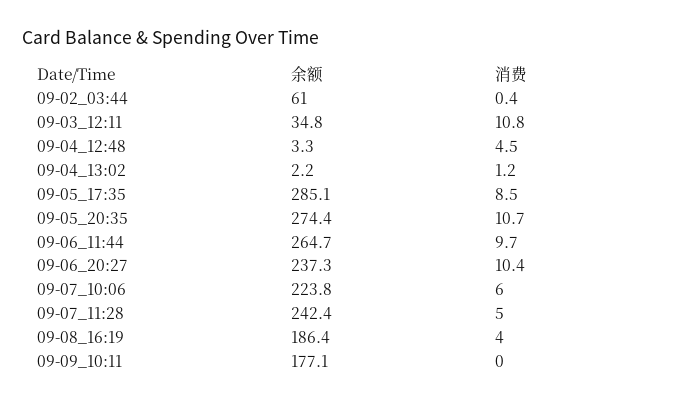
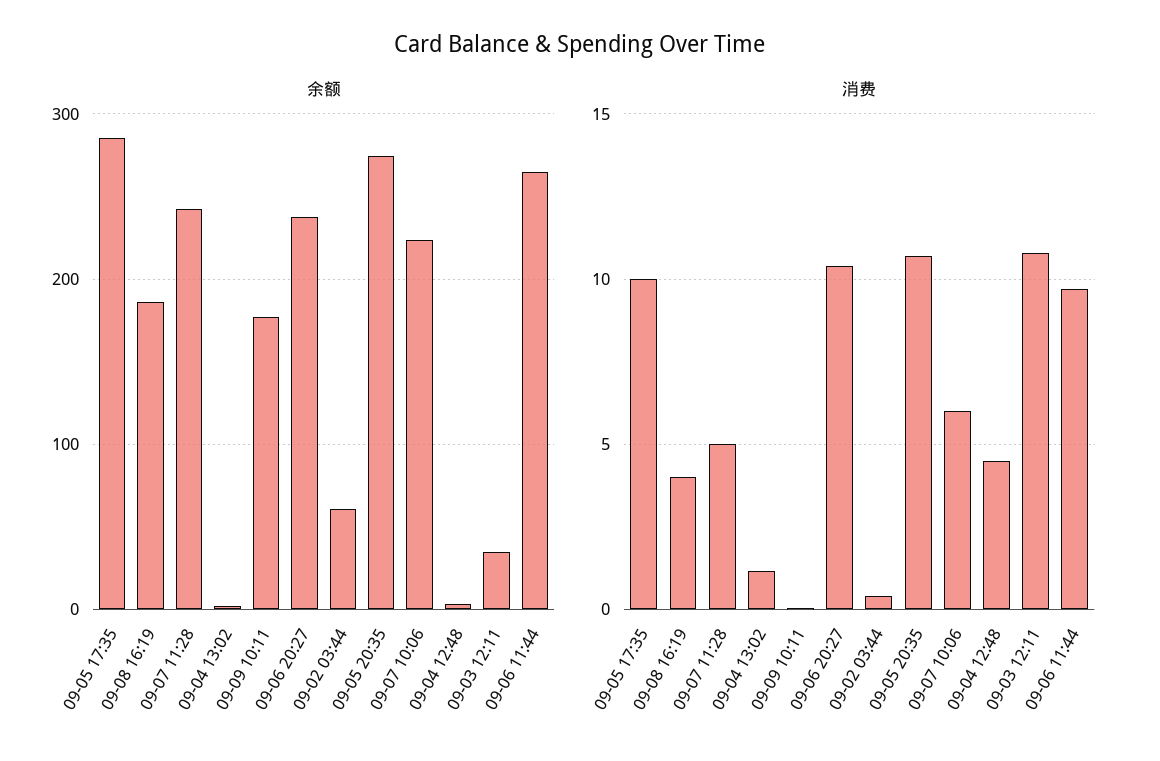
  {
    "余额": {
      "09-02_03:44": 61,
      "09-03_12:11": 34.8,
      "09-04_12:48": 3.3,
      "09-04_13:02": 2.2,
      "09-05_17:35": 285.1,
      "09-05_20:35": 274.4,
      "09-06_11:44": 264.7,
      "09-06_20:27": 237.3,
      "09-07_10:06": 223.8,
      "09-07_11:28": 242.4,
      "09-08_16:19": 186.4,
      "09-09_10:11": 177.1
    },
    "消费": {
      "09-02_03:44": 0.4,
      "09-03_12:11": 10.8,
      "09-04_12:48": 4.5,
      "09-04_13:02": 1.2,
-     "09-05_17:35": 8.5,
+     "09-05_17:35": 10,
      "09-05_20:35": 10.7,
      "09-06_11:44": 9.7,
      "09-06_20:27": 10.4,
      "09-07_10:06": 6,
      "09-07_11:28": 5,
      "09-08_16:19": 4,
      "09-09_10:11": 0
    }
  }

